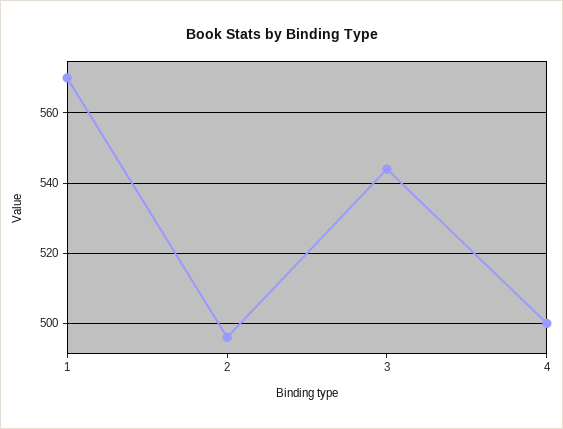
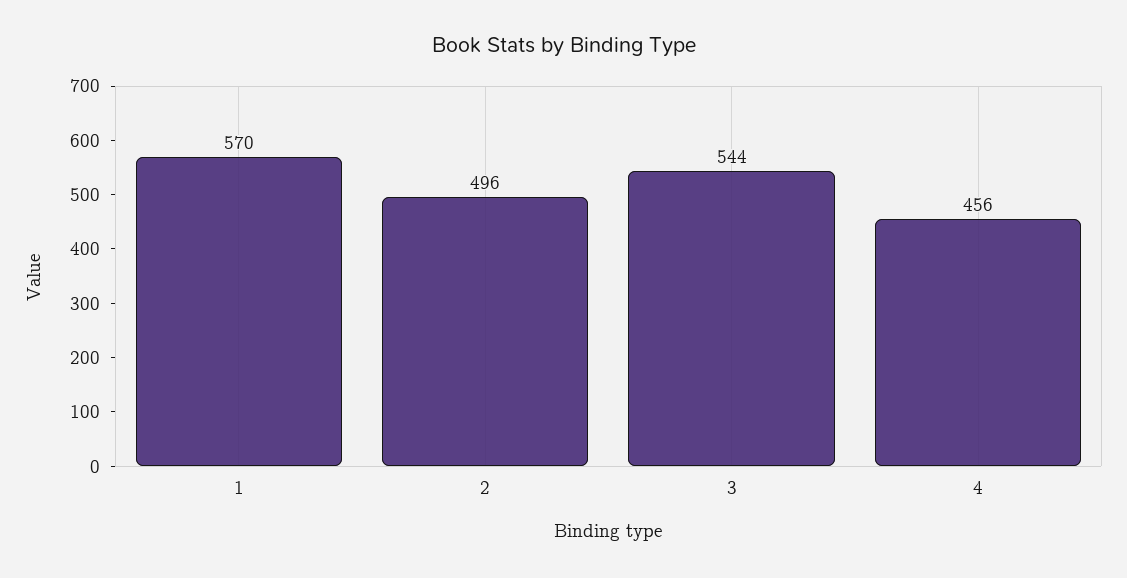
  {
    "1": 570,
    "2": 496,
    "3": 544,
-   "4": 500
+   "4": 456
  }

